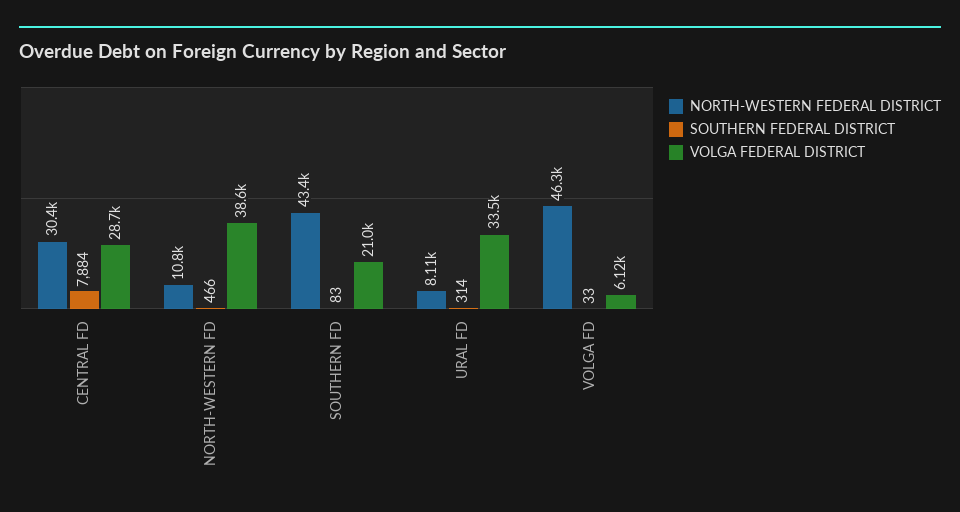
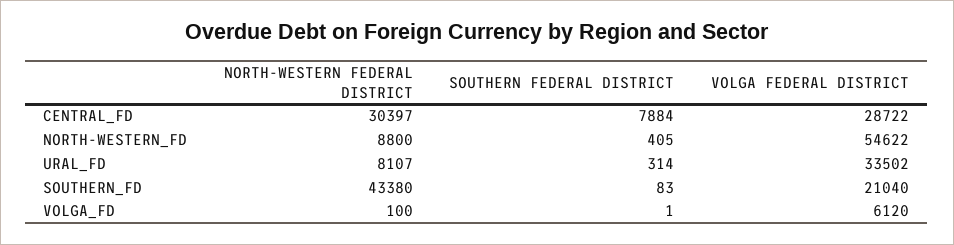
  {
    "NORTH-WESTERN FEDERAL DISTRICT": {
      "CENTRAL FD": 30397,
-     "NORTH-WESTERN FD": 10800,
+     "NORTH-WESTERN FD": 8800,
      "SOUTHERN FD": 43380,
      "URAL FD": 8107,
-     "VOLGA FD": 46300
+     "VOLGA FD": 100
    },
    "SOUTHERN FEDERAL DISTRICT": {
      "CENTRAL FD": 7884,
-     "NORTH-WESTERN FD": 466,
+     "NORTH-WESTERN FD": 405,
      "SOUTHERN FD": 83,
      "URAL FD": 314,
-     "VOLGA FD": 33
+     "VOLGA FD": 1
    },
    "VOLGA FEDERAL DISTRICT": {
      "CENTRAL FD": 28722,
-     "NORTH-WESTERN FD": 38600,
+     "NORTH-WESTERN FD": 54622,
      "SOUTHERN FD": 21040,
      "URAL FD": 33502,
      "VOLGA FD": 6120
    }
  }

